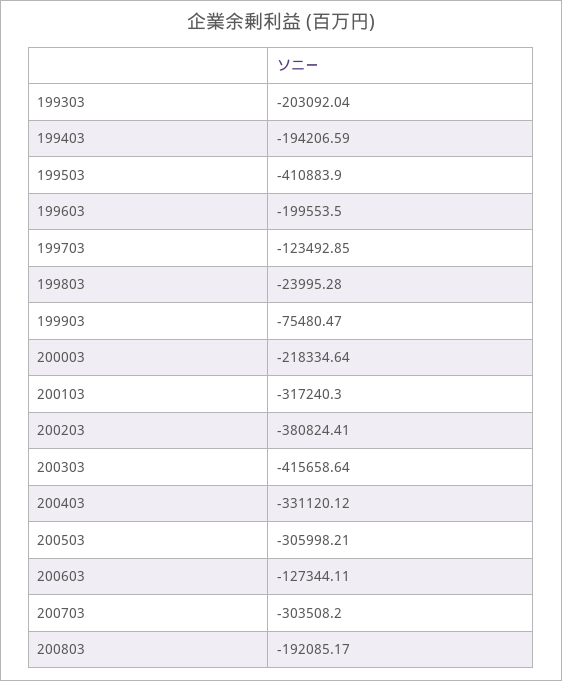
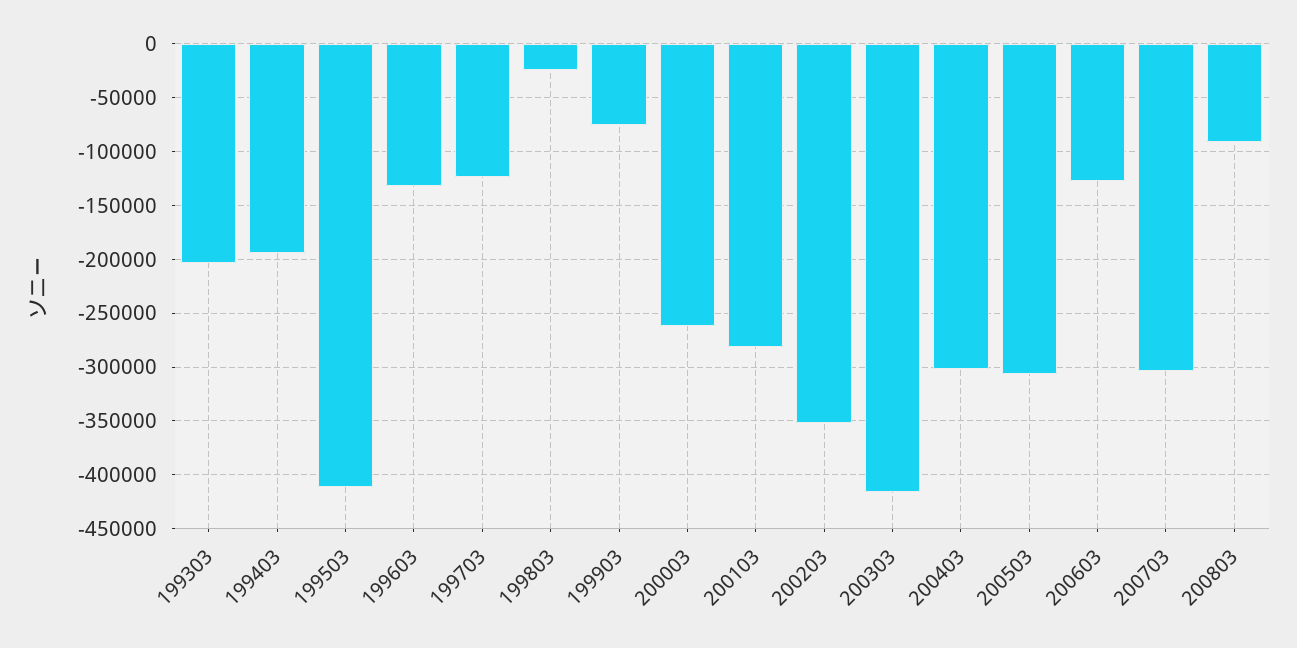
  {
    "199303": -203092.04,
    "199403": -194206.59,
    "199503": -410883.9,
-   "199603": -199553.5,
+   "199603": -130000,
    "199703": -123492.85,
    "199803": -23995.28,
    "199903": -75480.47,
-   "200003": -218334.64,
+   "200003": -260000,
-   "200103": -317240.3,
+   "200103": -280000,
-   "200203": -380824.41,
+   "200203": -350000,
    "200303": -415658.64,
-   "200403": -331120.12,
+   "200403": -300000,
    "200503": -305998.21,
    "200603": -127344.11,
    "200703": -303508.2,
-   "200803": -192085.17
+   "200803": -90000
  }

